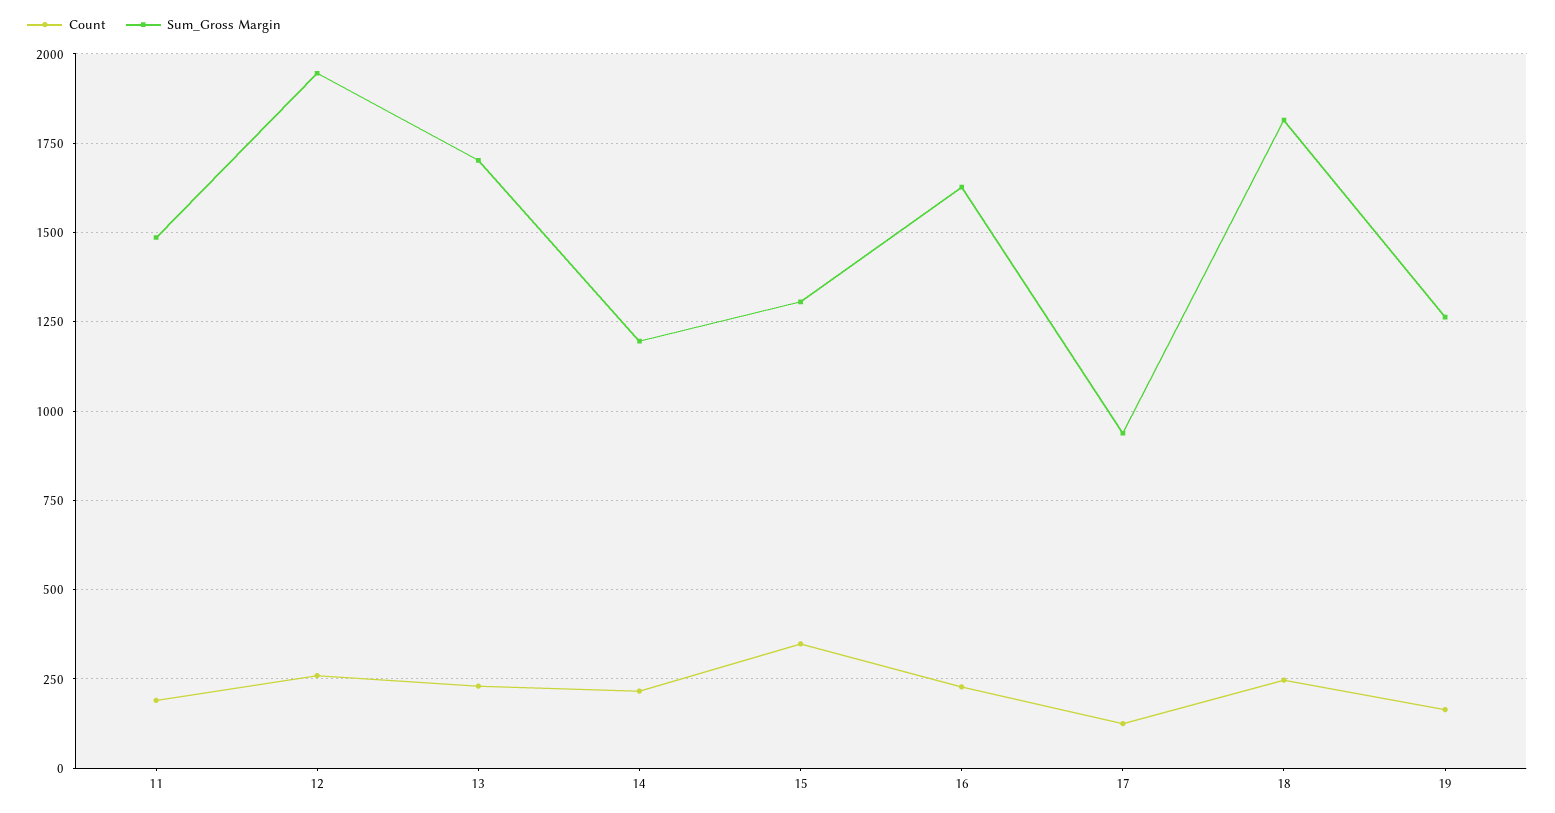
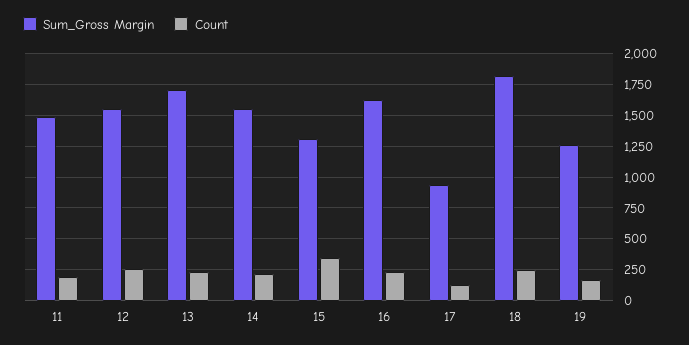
  {
    "Count": {
      "11": 200,
      "12": 250,
      "13": 225,
      "14": 225,
      "15": 350,
      "16": 225,
      "17": 125,
      "18": 250,
      "19": 175
    },
    "Sum_Gross Margin": {
      "11": 1475,
-     "12": 1950,
+     "12": 1550,
      "13": 1700,
-     "14": 1200,
+     "14": 1550,
      "15": 1300,
      "16": 1625,
      "17": 950,
      "18": 1825,
      "19": 1275
    }
  }

